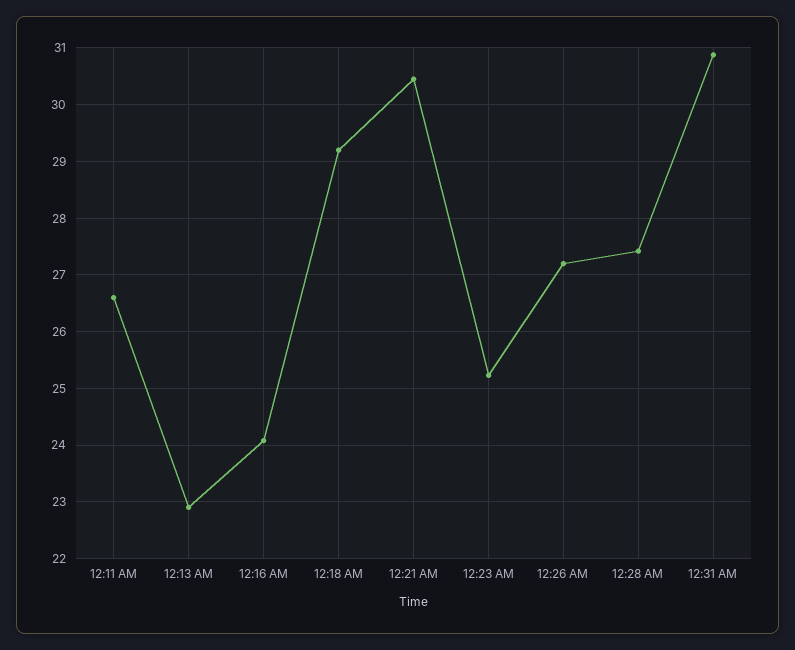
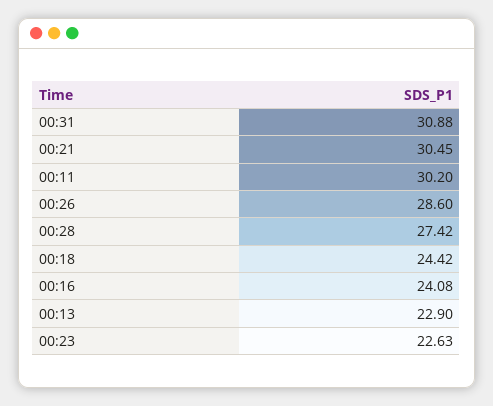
  {
-   "12:11 AM": 26.6,
+   "12:11 AM": 30.2,
    "12:13 AM": 22.9,
    "12:16 AM": 24.08,
-   "12:18 AM": 29.2,
+   "12:18 AM": 24.42,
    "12:21 AM": 30.45,
-   "12:23 AM": 25.2,
+   "12:23 AM": 22.63,
-   "12:26 AM": 27.2,
+   "12:26 AM": 28.6,
    "12:28 AM": 27.42,
    "12:31 AM": 30.88
  }

